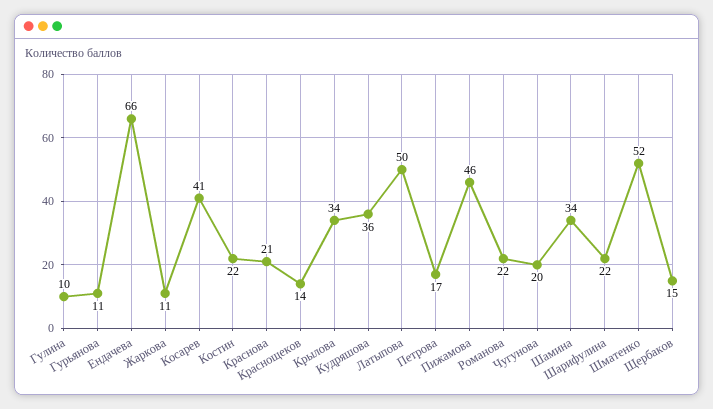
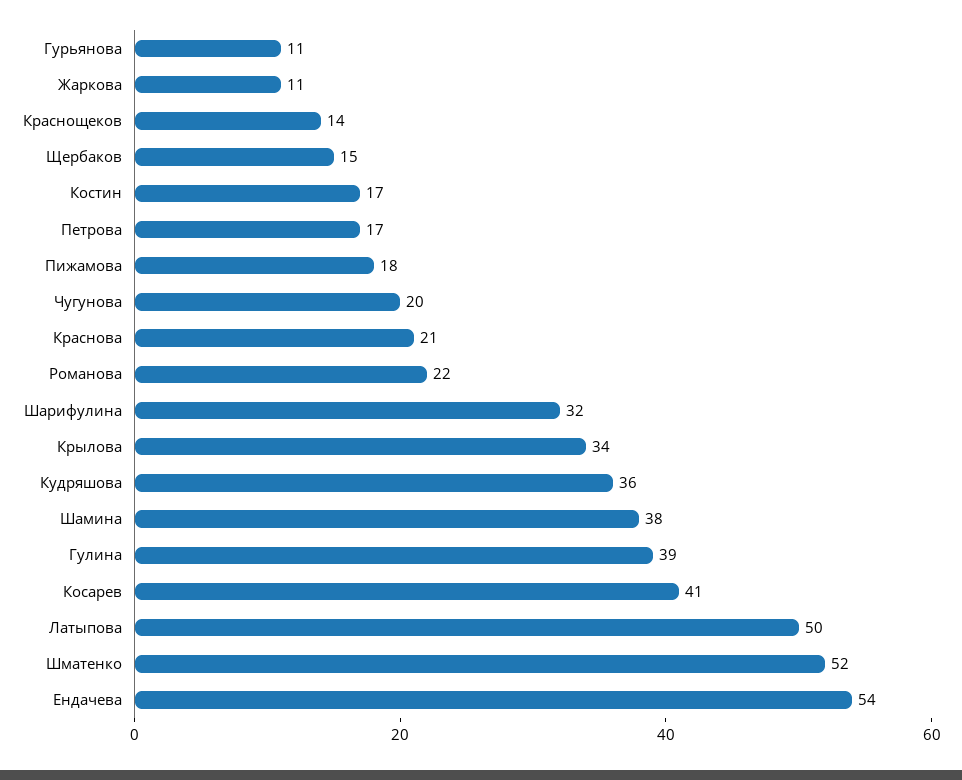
  {
-   "Гулина": 10,
+   "Гулина": 39,
    "Гурьянова": 11,
-   "Ендачева": 66,
+   "Ендачева": 54,
    "Жаркова": 11,
    "Косарев": 41,
-   "Костин": 22,
+   "Костин": 17,
    "Краснова": 21,
    "Краснощеков": 14,
    "Крылова": 34,
    "Кудряшова": 36,
    "Латыпова": 50,
    "Петрова": 17,
-   "Пижамова": 46,
+   "Пижамова": 18,
    "Романова": 22,
    "Чугунова": 20,
-   "Шамина": 34,
+   "Шамина": 38,
-   "Шарифулина": 22,
+   "Шарифулина": 32,
    "Шматенко": 52,
    "Щербаков": 15
  }

